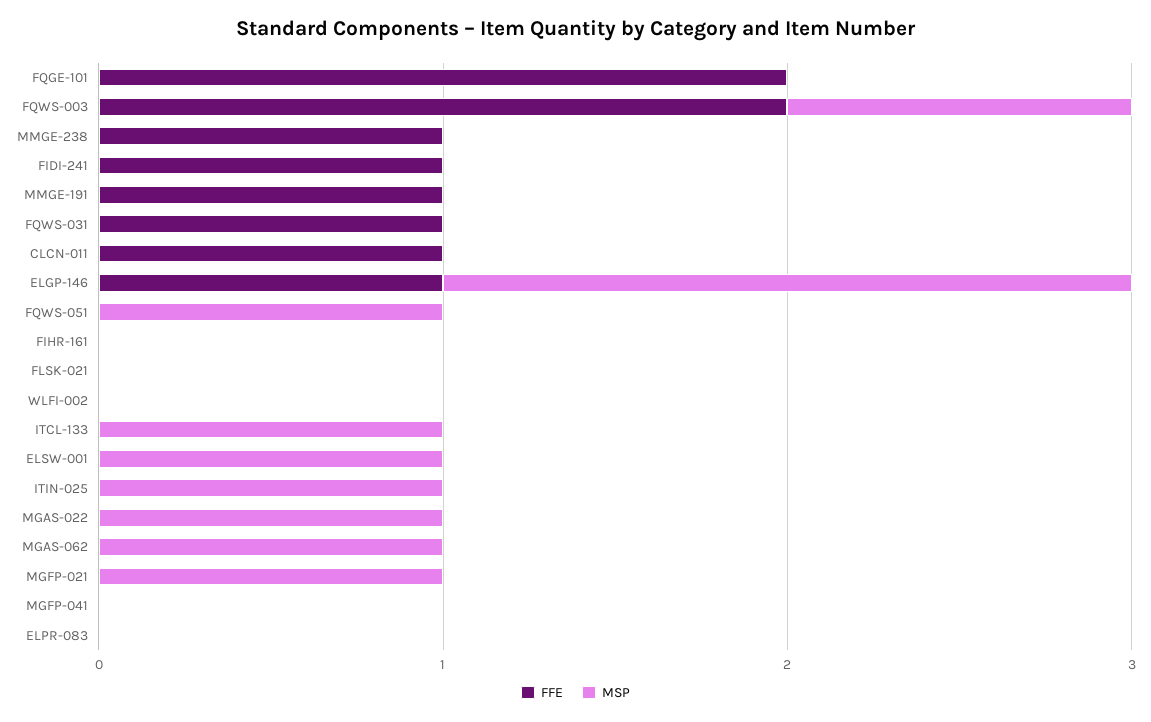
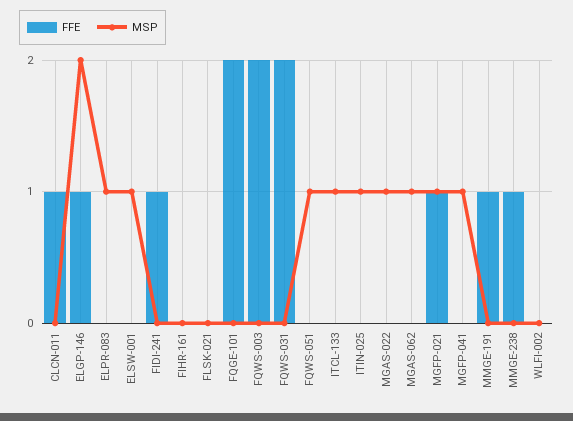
  {
    "FFE": {
      "FQGE-101": 2,
      "FQWS-003": 2,
      "MMGE-238": 1,
      "FIDI-241": 1,
      "MMGE-191": 1,
-     "FQWS-031": 1,
+     "FQWS-031": 2,
      "CLCN-011": 1,
      "ELGP-146": 1,
      "FQWS-051": 0,
      "FIHR-161": 0,
      "FLSK-021": 0,
      "WLFI-002": 0,
      "ITCL-133": 0,
      "ELSW-001": 0,
      "ITIN-025": 0,
      "MGAS-022": 0,
      "MGAS-062": 0,
-     "MGFP-021": 0,
+     "MGFP-021": 1,
      "MGFP-041": 0,
      "ELPR-083": 0
    },
    "MSP": {
      "FQGE-101": 0,
-     "FQWS-003": 1,
+     "FQWS-003": 0,
      "MMGE-238": 0,
      "FIDI-241": 0,
      "MMGE-191": 0,
      "FQWS-031": 0,
      "CLCN-011": 0,
      "ELGP-146": 2,
      "FQWS-051": 1,
      "FIHR-161": 0,
      "FLSK-021": 0,
      "WLFI-002": 0,
      "ITCL-133": 1,
      "ELSW-001": 1,
      "ITIN-025": 1,
      "MGAS-022": 1,
      "MGAS-062": 1,
      "MGFP-021": 1,
-     "MGFP-041": 0,
+     "MGFP-041": 1,
-     "ELPR-083": 0
+     "ELPR-083": 1
    }
  }

